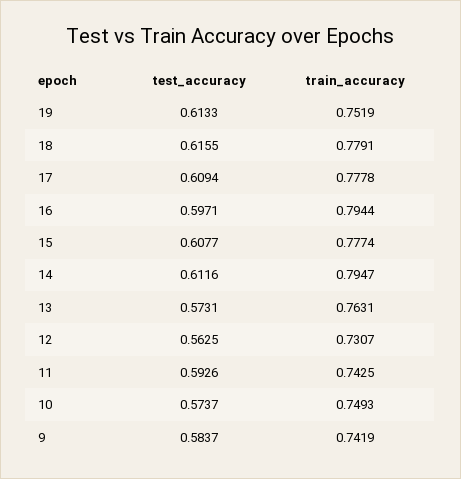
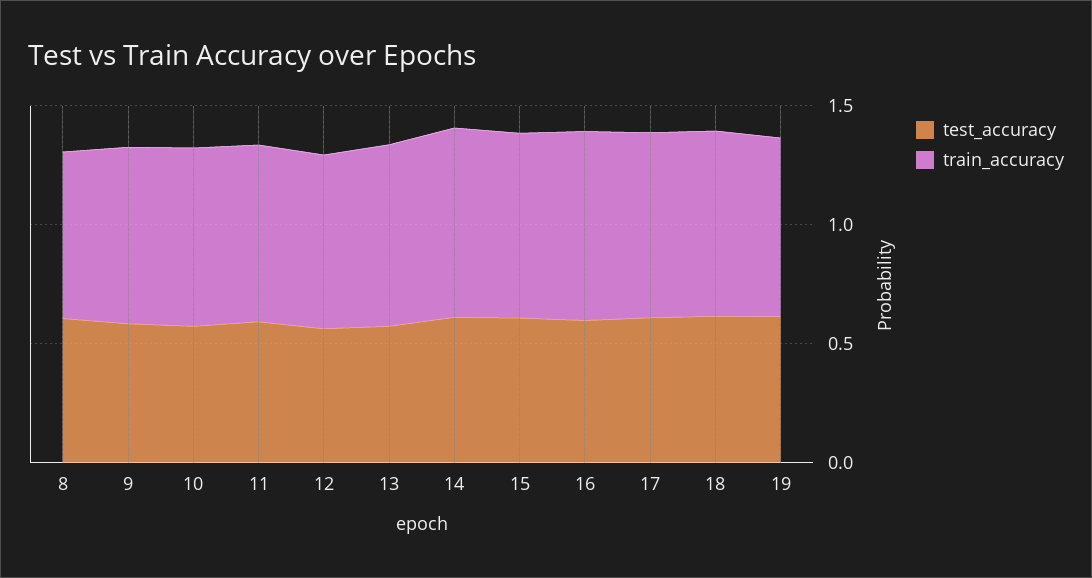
  {
    "test_accuracy": {
      "19": 0.6133,
      "18": 0.6155,
      "17": 0.6094,
      "16": 0.5971,
      "15": 0.6077,
      "14": 0.6116,
      "13": 0.5731,
      "12": 0.5625,
      "11": 0.5926,
      "10": 0.5737,
-     "9": 0.5837
+     "9": 0.5837,
+     "8": 0.6
    },
    "train_accuracy": {
      "19": 0.7519,
      "18": 0.7791,
      "17": 0.7778,
      "16": 0.7944,
      "15": 0.7774,
      "14": 0.7947,
      "13": 0.7631,
      "12": 0.7307,
      "11": 0.7425,
      "10": 0.7493,
-     "9": 0.7419
+     "9": 0.7419,
+     "8": 0.7
    }
  }

